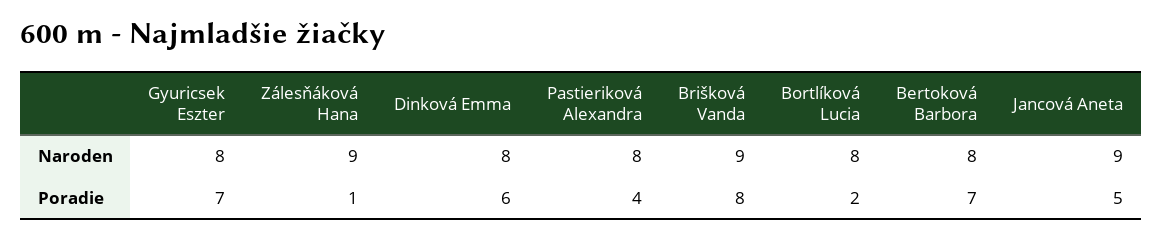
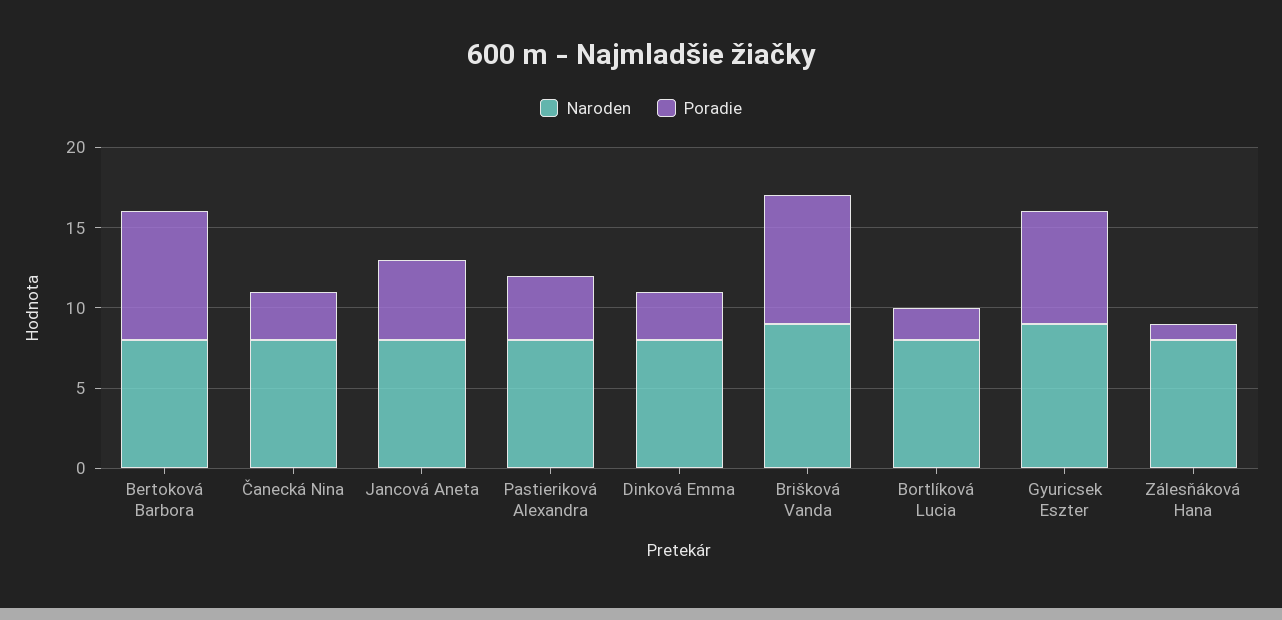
  {
    "Naroden": {
-     "Gyuricsek Eszter": 8,
+     "Gyuricsek Eszter": 9,
-     "Zálesňáková Hana": 9,
+     "Zálesňáková Hana": 8,
      "Dinková Emma": 8,
      "Pastieriková Alexandra": 8,
      "Brišková Vanda": 9,
      "Bortlíková Lucia": 8,
      "Bertoková Barbora": 8,
-     "Jancová Aneta": 9
+     "Jancová Aneta": 8,
+     "Čanecká Nina": 8
    },
    "Poradie": {
      "Gyuricsek Eszter": 7,
      "Zálesňáková Hana": 1,
-     "Dinková Emma": 6,
+     "Dinková Emma": 3,
      "Pastieriková Alexandra": 4,
      "Brišková Vanda": 8,
      "Bortlíková Lucia": 2,
-     "Bertoková Barbora": 7,
+     "Bertoková Barbora": 8,
-     "Jancová Aneta": 5
+     "Jancová Aneta": 5,
+     "Čanecká Nina": 3
    }
  }

